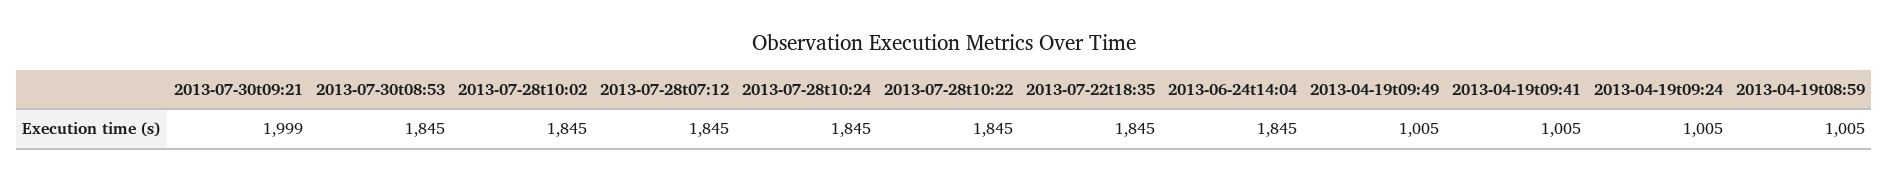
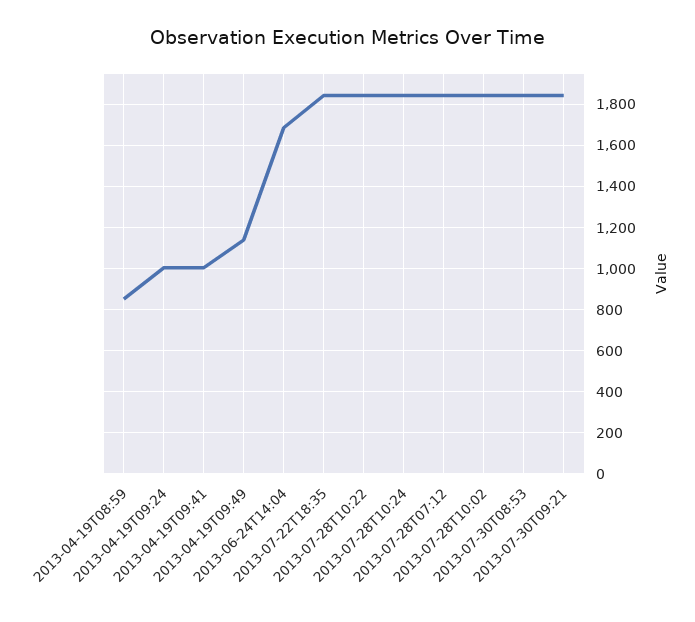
  {
-   "2013-07-30t09:21": 1999,
+   "2013-07-30t09:21": 1850,
    "2013-07-30t08:53": 1845,
    "2013-07-28t10:02": 1845,
    "2013-07-28t07:12": 1845,
    "2013-07-28t10:24": 1845,
    "2013-07-28t10:22": 1845,
    "2013-07-22t18:35": 1845,
-   "2013-06-24t14:04": 1845,
+   "2013-06-24t14:04": 1700,
-   "2013-04-19t09:49": 1005,
+   "2013-04-19t09:49": 1150,
    "2013-04-19t09:41": 1005,
    "2013-04-19t09:24": 1005,
-   "2013-04-19t08:59": 1005
+   "2013-04-19t08:59": 850
  }

